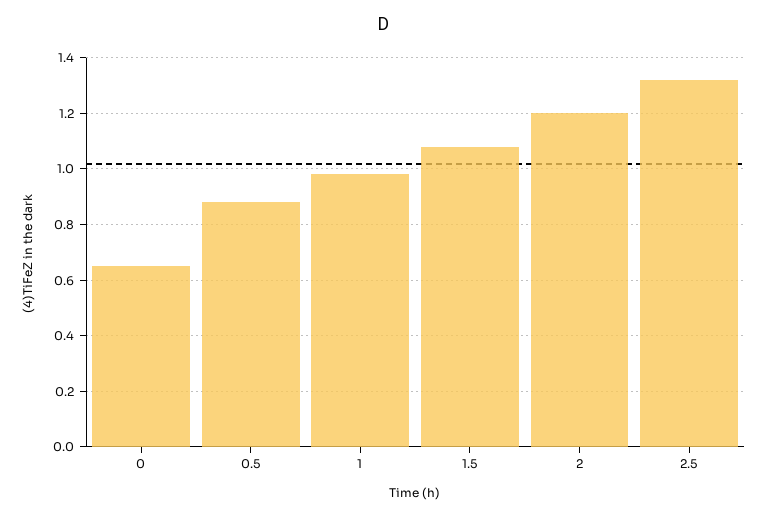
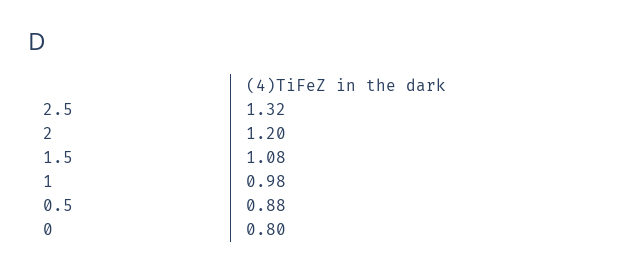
  {
-   "0": 0.65,
+   "0": 0.8,
    "0.5": 0.88,
    "1": 0.98,
    "1.5": 1.08,
    "2": 1.2,
    "2.5": 1.32
  }

